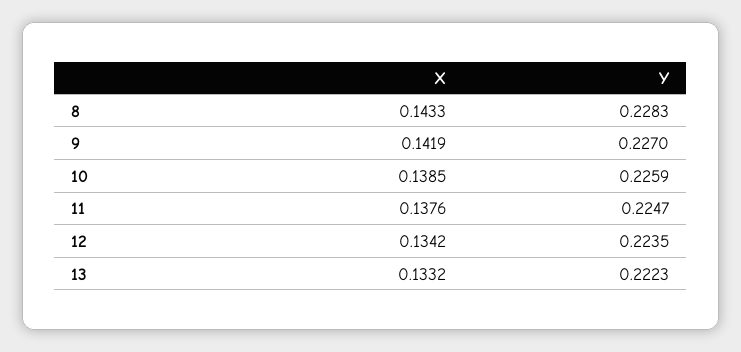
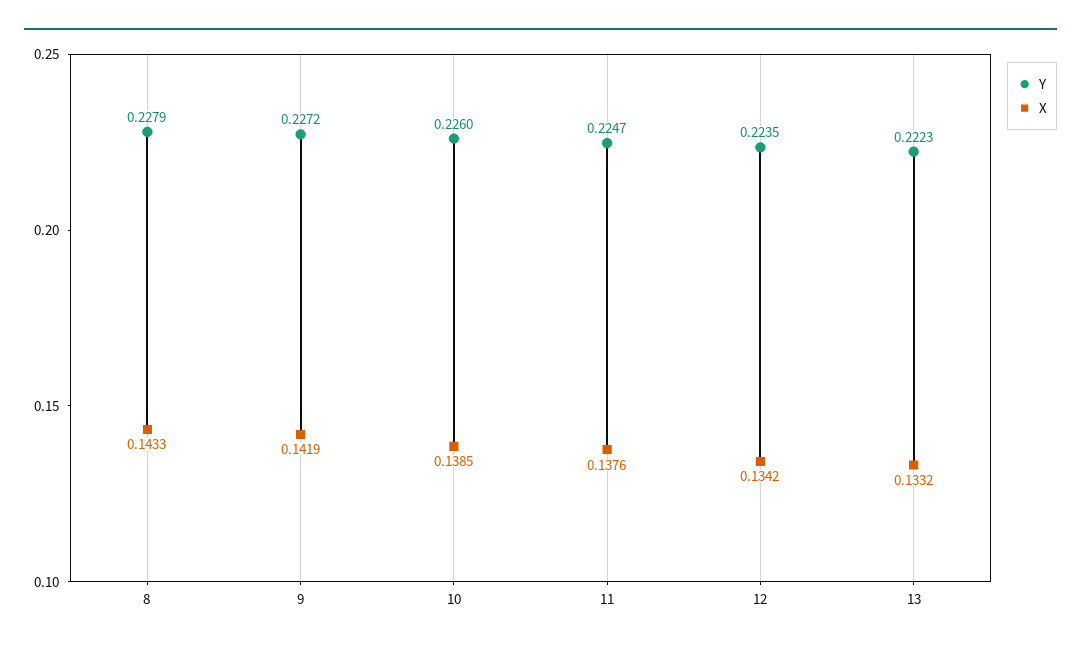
  {
    "X": {
      "8": 0.1433,
      "9": 0.1419,
      "10": 0.1385,
      "11": 0.1376,
      "12": 0.1342,
      "13": 0.1332
    },
    "Y": {
-     "8": 0.2283,
+     "8": 0.2279,
-     "9": 0.227,
+     "9": 0.2272,
-     "10": 0.2259,
+     "10": 0.226,
      "11": 0.2247,
      "12": 0.2235,
      "13": 0.2223
    }
  }

